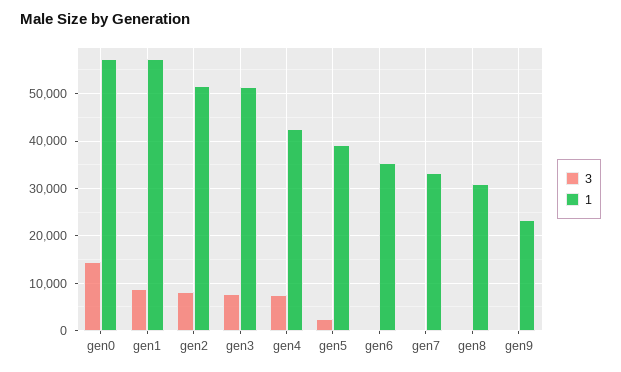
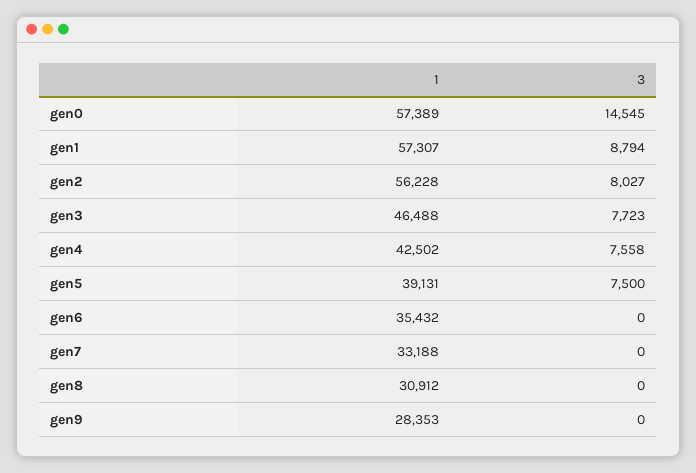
  {
    "3": {
      "gen0": 14545,
      "gen1": 8794,
      "gen2": 8027,
      "gen3": 7723,
      "gen4": 7558,
-     "gen5": 2000,
+     "gen5": 7500,
      "gen6": 0,
      "gen7": 0,
      "gen8": 0,
      "gen9": 0
    },
    "1": {
      "gen0": 57389,
      "gen1": 57307,
-     "gen2": 52000,
+     "gen2": 56228,
-     "gen3": 52000,
+     "gen3": 46488,
      "gen4": 42502,
      "gen5": 39131,
      "gen6": 35432,
      "gen7": 33188,
      "gen8": 30912,
-     "gen9": 24000
+     "gen9": 28353
    }
  }

